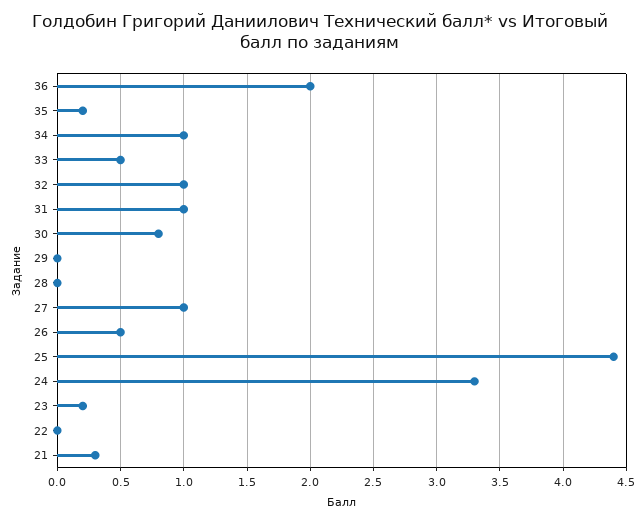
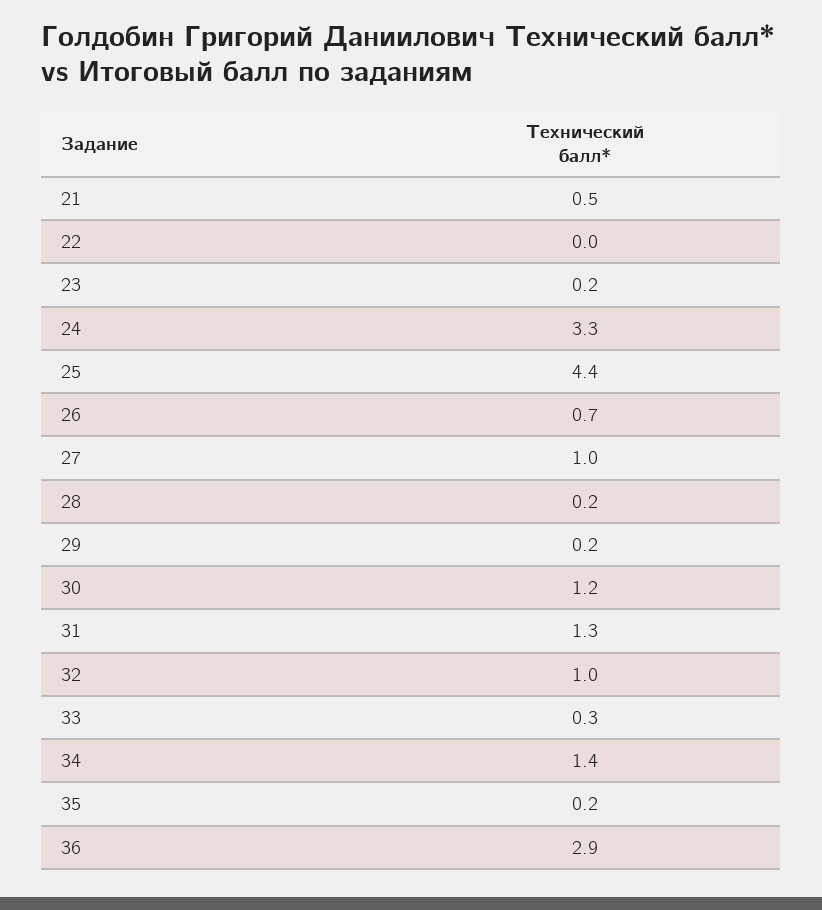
  {
-   "36": 2,
+   "36": 2.9,
    "35": 0.2,
-   "34": 1,
+   "34": 1.4,
-   "33": 0.5,
+   "33": 0.3,
    "32": 1,
-   "31": 1,
+   "31": 1.3,
-   "30": 0.8,
+   "30": 1.2,
-   "29": 0,
+   "29": 0.2,
-   "28": 0,
+   "28": 0.2,
    "27": 1,
-   "26": 0.5,
+   "26": 0.7,
    "25": 4.4,
    "24": 3.3,
    "23": 0.2,
    "22": 0,
-   "21": 0.3
+   "21": 0.5
  }

